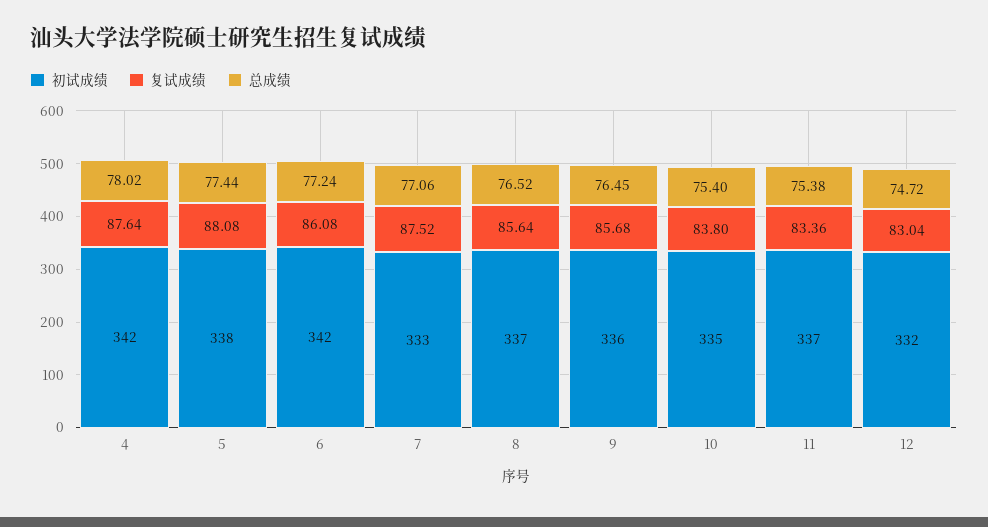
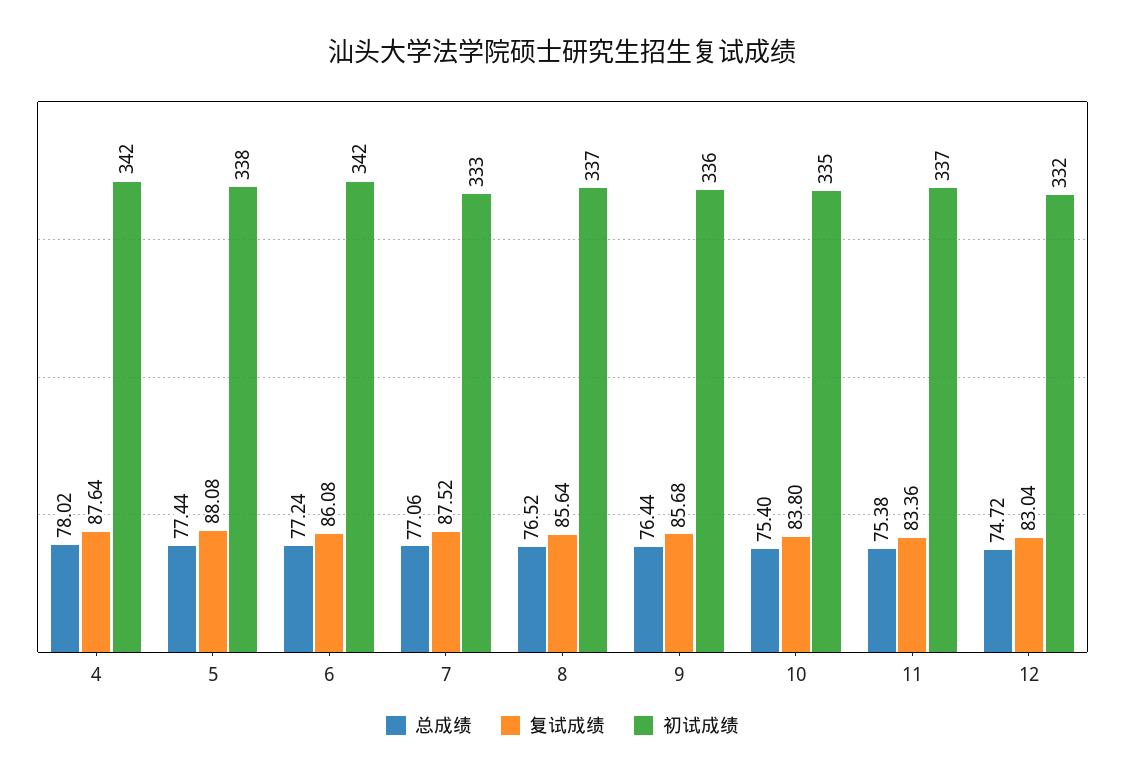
  {
    "初试成绩": {
      "4": 342,
      "5": 338,
      "6": 342,
      "7": 333,
      "8": 337,
      "9": 336,
      "10": 335,
      "11": 337,
      "12": 332
    },
    "复试成绩": {
      "4": 87.64,
      "5": 88.08,
      "6": 86.08,
      "7": 87.52,
      "8": 85.64,
      "9": 85.68,
      "10": 83.8,
      "11": 83.36,
      "12": 83.04
    },
    "总成绩": {
      "4": 78.02,
      "5": 77.44,
      "6": 77.24,
      "7": 77.06,
      "8": 76.52,
-     "9": 76.45,
+     "9": 76.44,
      "10": 75.4,
      "11": 75.38,
      "12": 74.72
    }
  }

